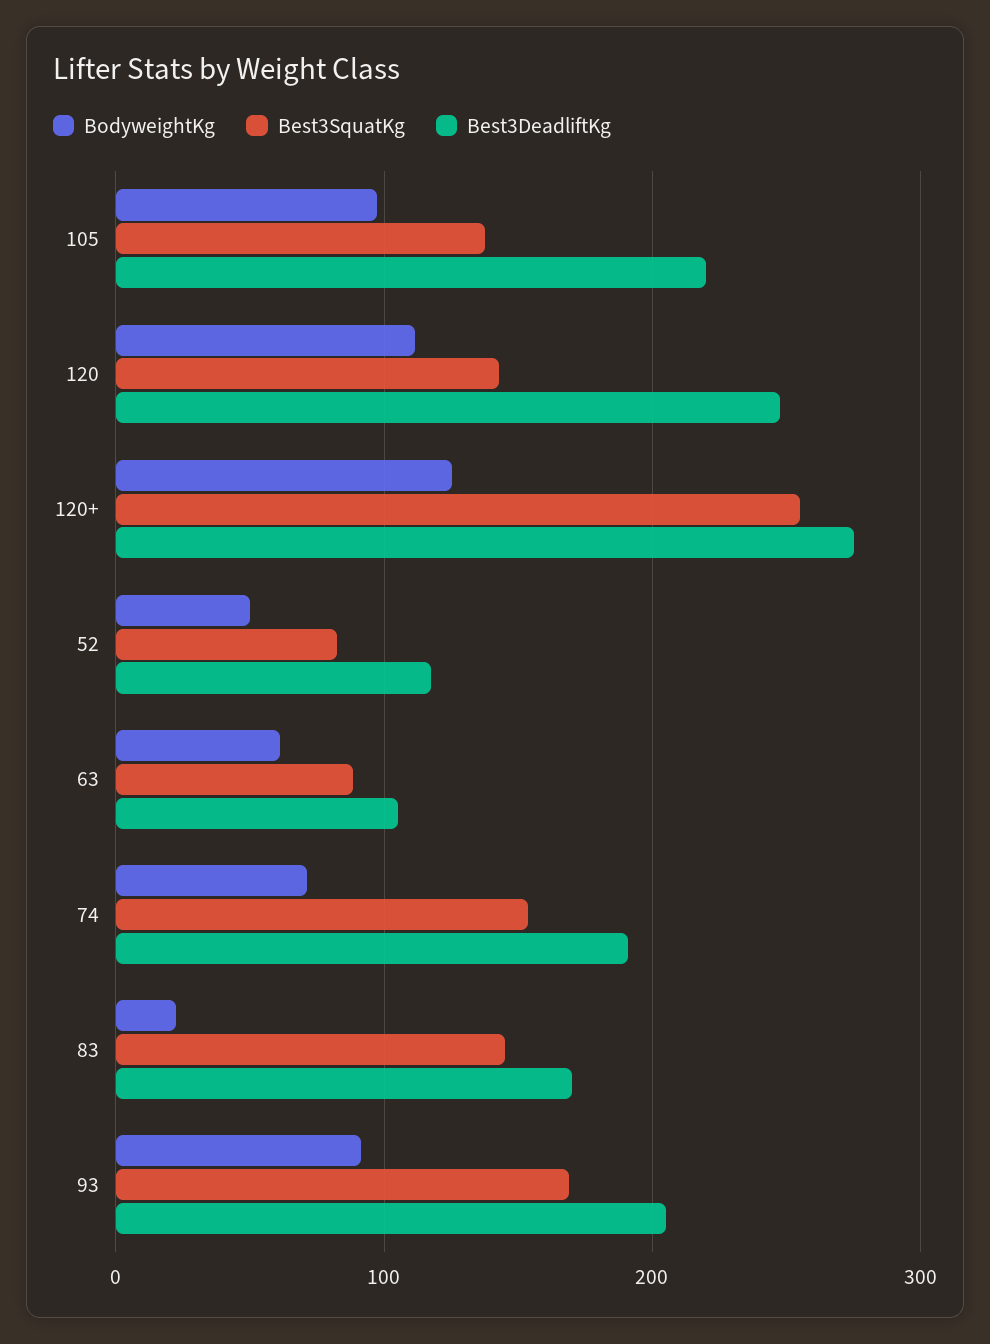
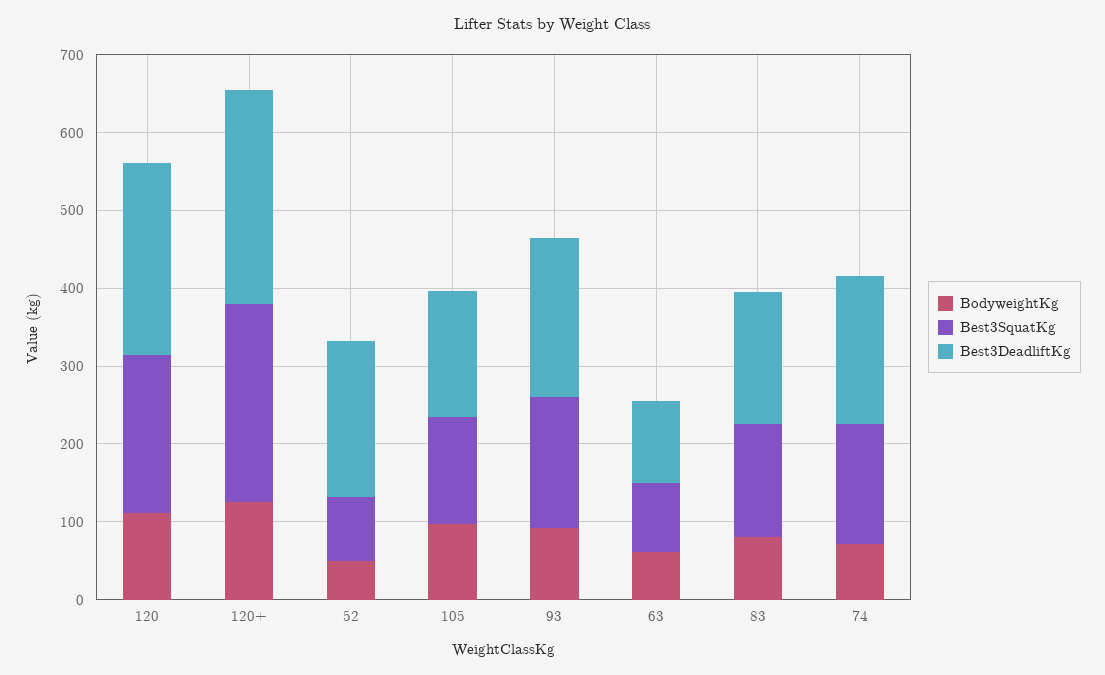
  {
    "BodyweightKg": {
      "105": 100,
      "120": 110,
      "120+": 130,
      "52": 50,
      "63": 60,
      "74": 70,
-     "83": 20,
+     "83": 80,
      "93": 90
    },
    "Best3SquatKg": {
      "105": 140,
-     "120": 140,
+     "120": 200,
      "120+": 260,
      "52": 80,
      "63": 90,
      "74": 150,
      "83": 150,
      "93": 170
    },
    "Best3DeadliftKg": {
-     "105": 220,
+     "105": 160,
      "120": 250,
      "120+": 280,
-     "52": 120,
+     "52": 200,
      "63": 110,
      "74": 190,
      "83": 170,
      "93": 210
    }
  }

